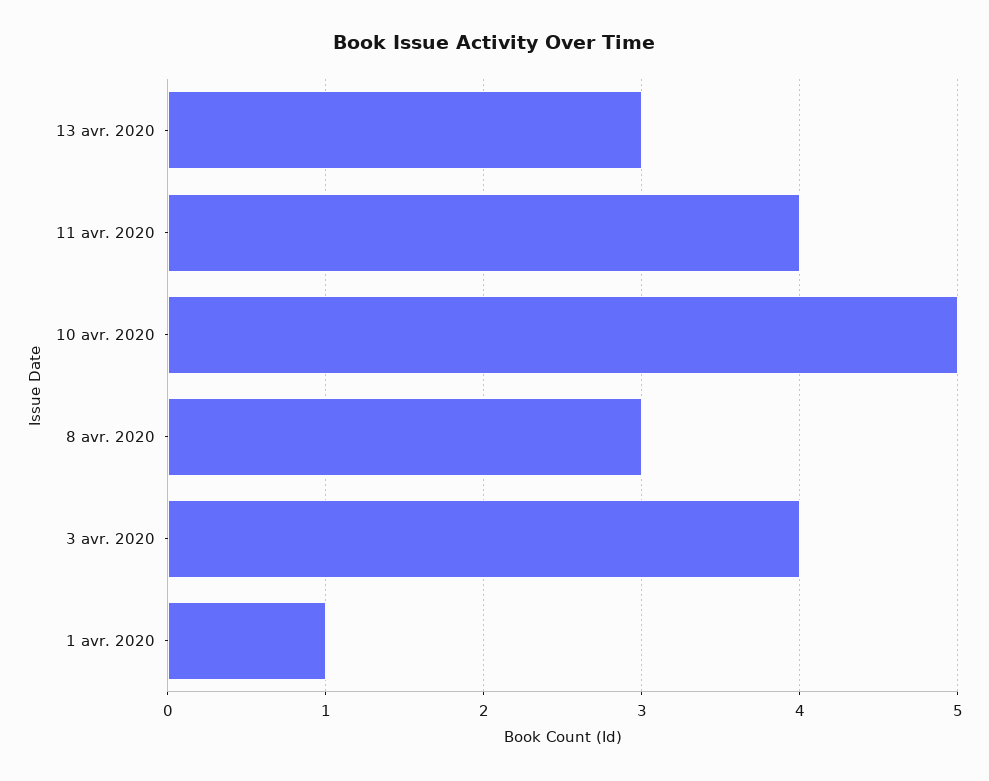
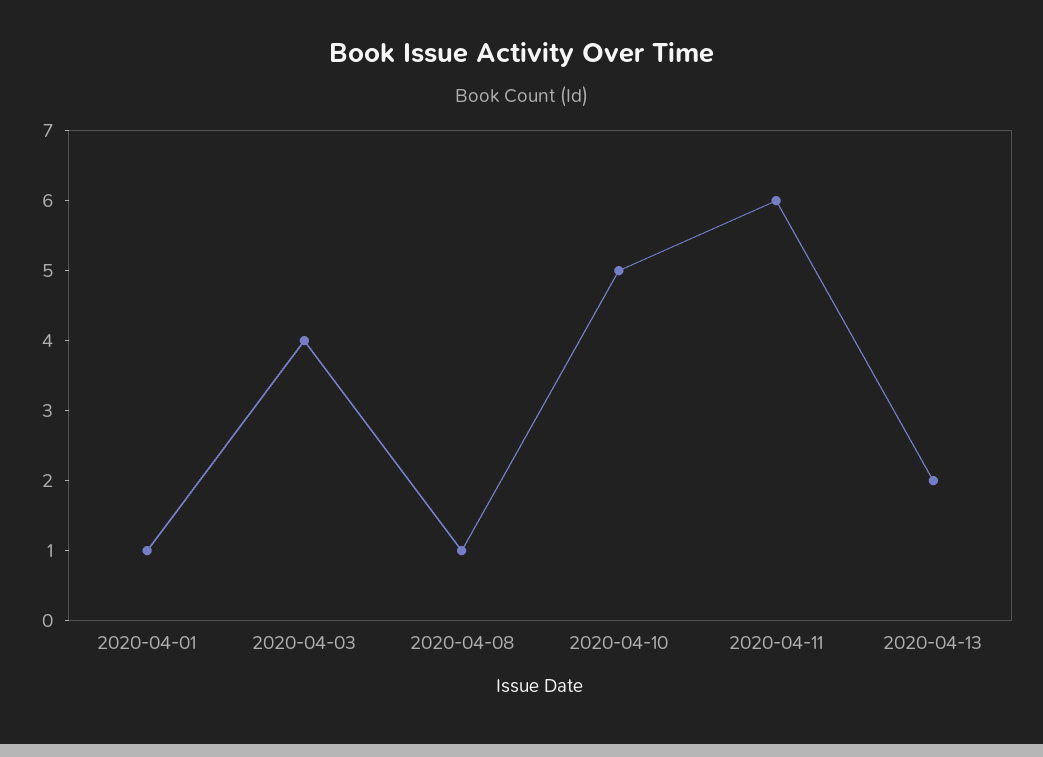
  {
-   "13 avr. 2020": 3,
+   "13 avr. 2020": 2,
-   "11 avr. 2020": 4,
+   "11 avr. 2020": 6,
    "10 avr. 2020": 5,
-   "8 avr. 2020": 3,
+   "8 avr. 2020": 1,
    "3 avr. 2020": 4,
    "1 avr. 2020": 1
  }

